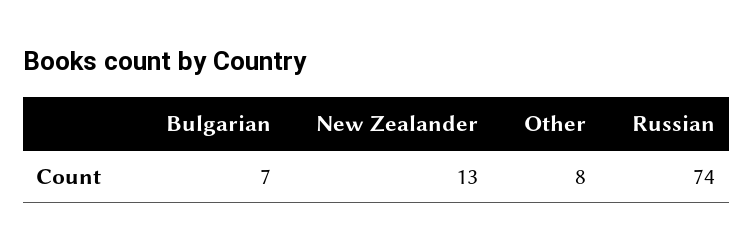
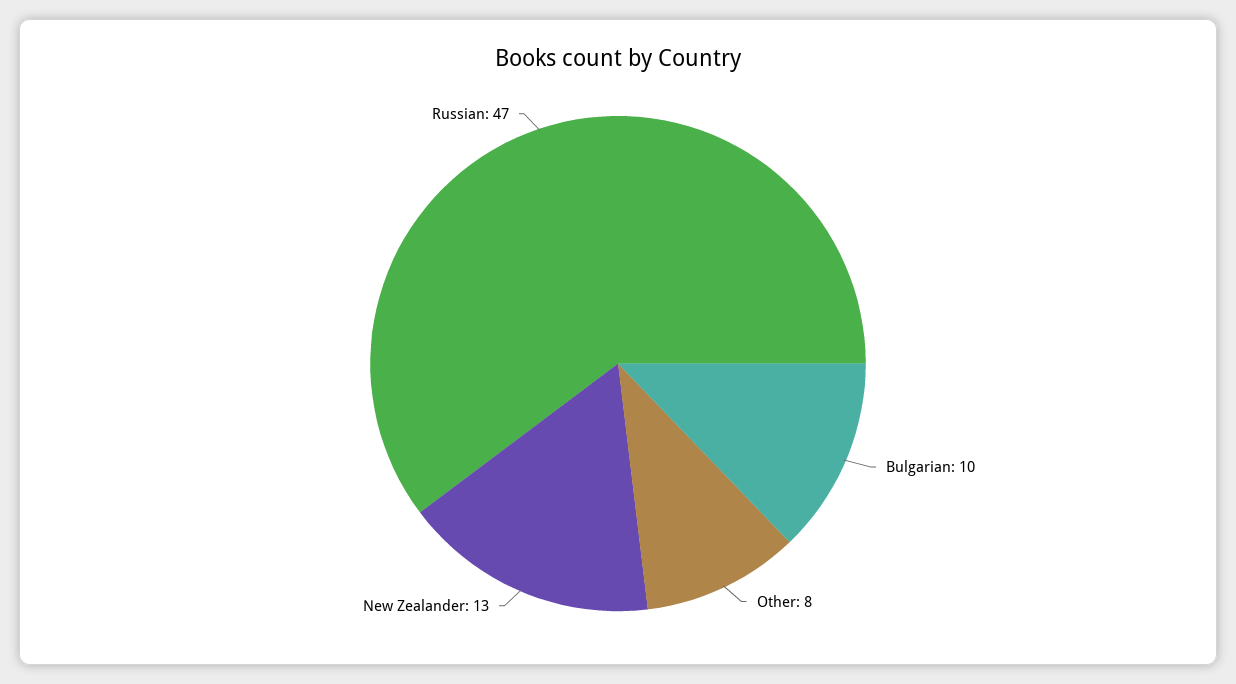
  {
-   "Bulgarian": 7,
+   "Bulgarian": 10,
    "New Zealander": 13,
    "Other": 8,
-   "Russian": 74
+   "Russian": 47
  }

